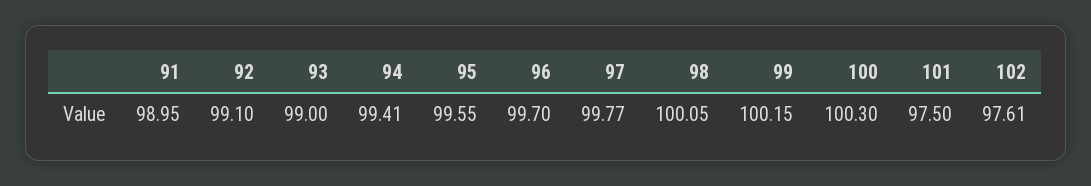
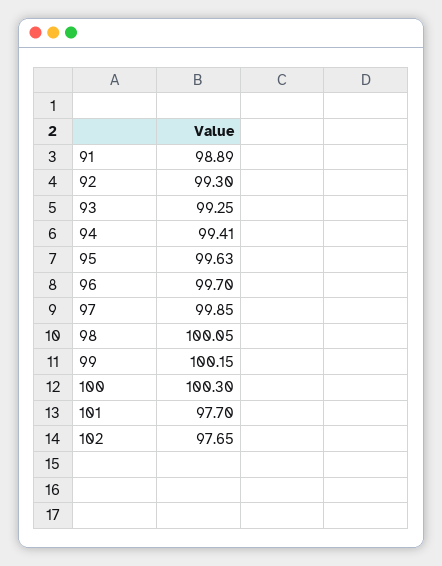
  {
-   "91": 98.95,
+   "91": 98.89,
-   "92": 99.1,
+   "92": 99.3,
-   "93": 99,
+   "93": 99.25,
    "94": 99.41,
-   "95": 99.55,
+   "95": 99.63,
    "96": 99.7,
-   "97": 99.77,
+   "97": 99.85,
    "98": 100.05,
    "99": 100.15,
    "100": 100.3,
-   "101": 97.5,
+   "101": 97.7,
-   "102": 97.61
+   "102": 97.65
  }

